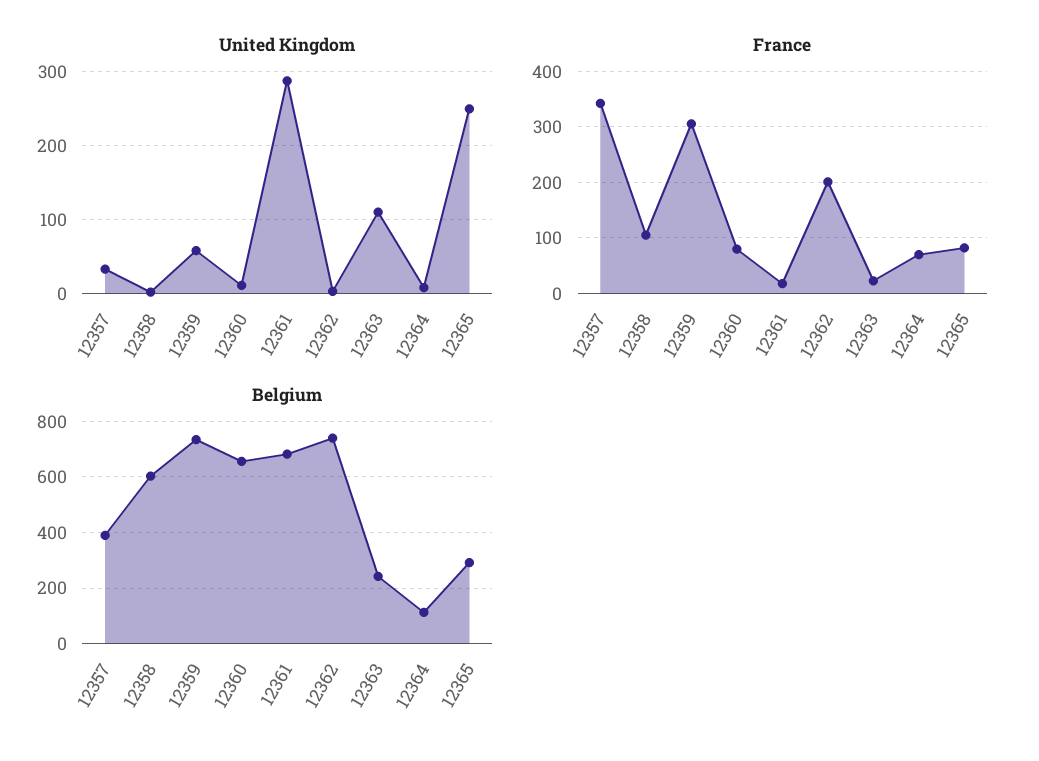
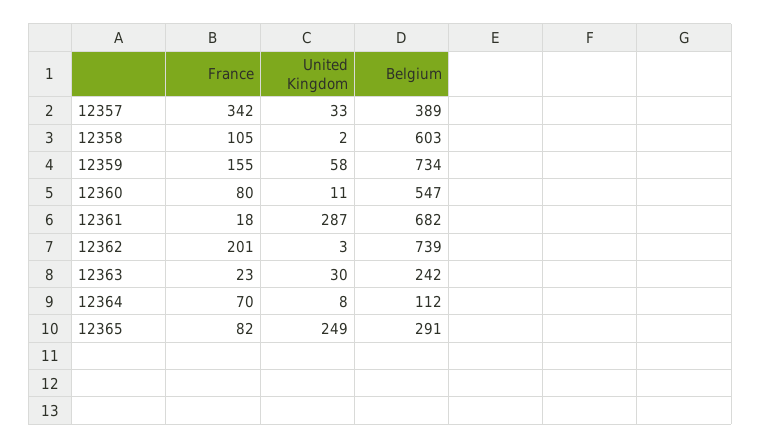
  {
    "United Kingdom": {
      "12357": 33,
      "12358": 2,
      "12359": 58,
      "12360": 11,
      "12361": 287,
      "12362": 3,
-     "12363": 110,
+     "12363": 30,
      "12364": 8,
      "12365": 249
    },
    "France": {
      "12357": 342,
      "12358": 105,
-     "12359": 300,
+     "12359": 155,
      "12360": 80,
      "12361": 18,
      "12362": 201,
      "12363": 23,
      "12364": 70,
      "12365": 82
    },
    "Belgium": {
      "12357": 389,
      "12358": 603,
      "12359": 734,
-     "12360": 650,
+     "12360": 547,
      "12361": 682,
      "12362": 739,
      "12363": 242,
      "12364": 112,
      "12365": 291
    }
  }

